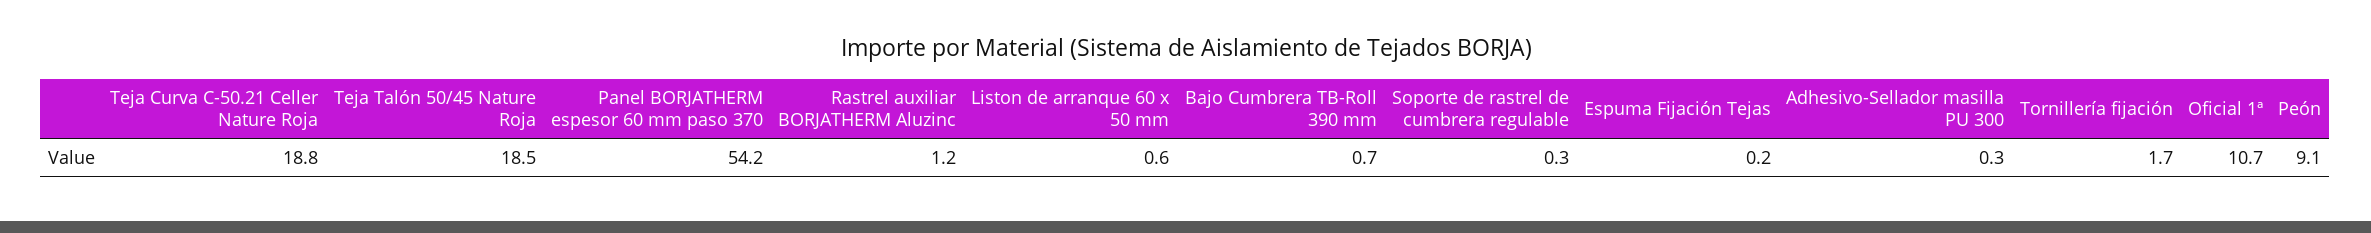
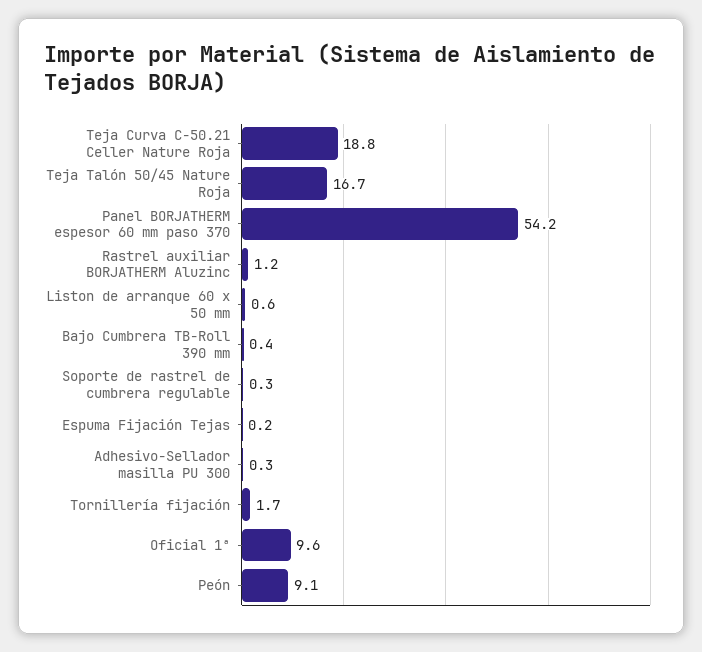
  {
    "Teja Curva C-50.21 Celler Nature Roja": 18.8,
-   "Teja Talón 50/45 Nature Roja": 18.5,
+   "Teja Talón 50/45 Nature Roja": 16.7,
    "Panel BORJATHERM espesor 60 mm paso 370": 54.2,
    "Rastrel auxiliar BORJATHERM Aluzinc": 1.2,
    "Liston de arranque 60 x 50 mm": 0.6,
-   "Bajo Cumbrera TB-Roll 390 mm": 0.7,
+   "Bajo Cumbrera TB-Roll 390 mm": 0.4,
    "Soporte de rastrel de cumbrera regulable": 0.3,
    "Espuma Fijación Tejas": 0.2,
    "Adhesivo-Sellador masilla PU 300": 0.3,
    "Tornillería fijación": 1.7,
-   "Oficial 1ª": 10.7,
+   "Oficial 1ª": 9.6,
    "Peón": 9.1
  }

